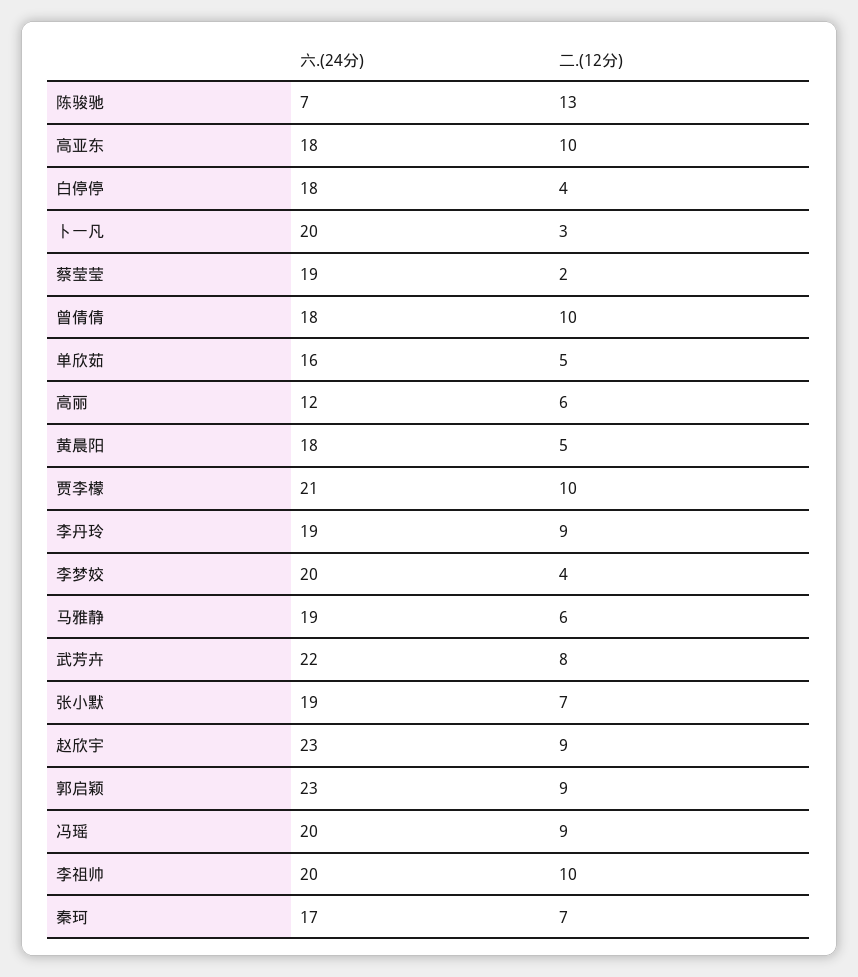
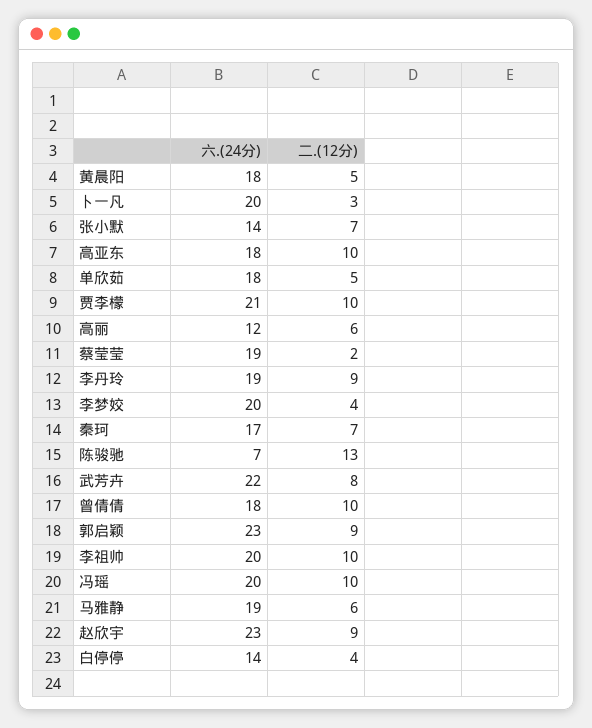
  {
    "六.(24分)": {
      "陈骏驰": 7,
      "高亚东": 18,
-     "白停停": 18,
+     "白停停": 14,
      "卜一凡": 20,
      "蔡莹莹": 19,
      "曾倩倩": 18,
-     "单欣茹": 16,
+     "单欣茹": 18,
      "高丽": 12,
      "黄晨阳": 18,
      "贾李檬": 21,
      "李丹玲": 19,
      "李梦姣": 20,
      "马雅静": 19,
      "武芳卉": 22,
-     "张小默": 19,
+     "张小默": 14,
      "赵欣宇": 23,
      "郭启颖": 23,
      "冯瑶": 20,
      "李祖帅": 20,
      "秦珂": 17
    },
    "二.(12分)": {
      "陈骏驰": 13,
      "高亚东": 10,
      "白停停": 4,
      "卜一凡": 3,
      "蔡莹莹": 2,
      "曾倩倩": 10,
      "单欣茹": 5,
      "高丽": 6,
      "黄晨阳": 5,
      "贾李檬": 10,
      "李丹玲": 9,
      "李梦姣": 4,
      "马雅静": 6,
      "武芳卉": 8,
      "张小默": 7,
      "赵欣宇": 9,
      "郭启颖": 9,
-     "冯瑶": 9,
+     "冯瑶": 10,
      "李祖帅": 10,
      "秦珂": 7
    }
  }

